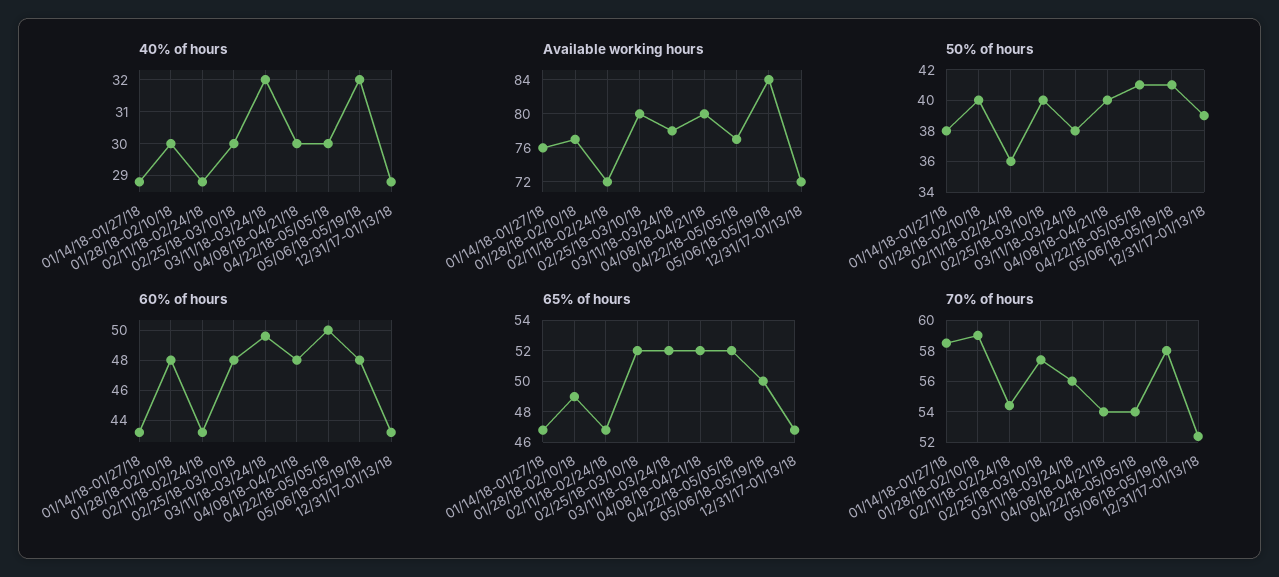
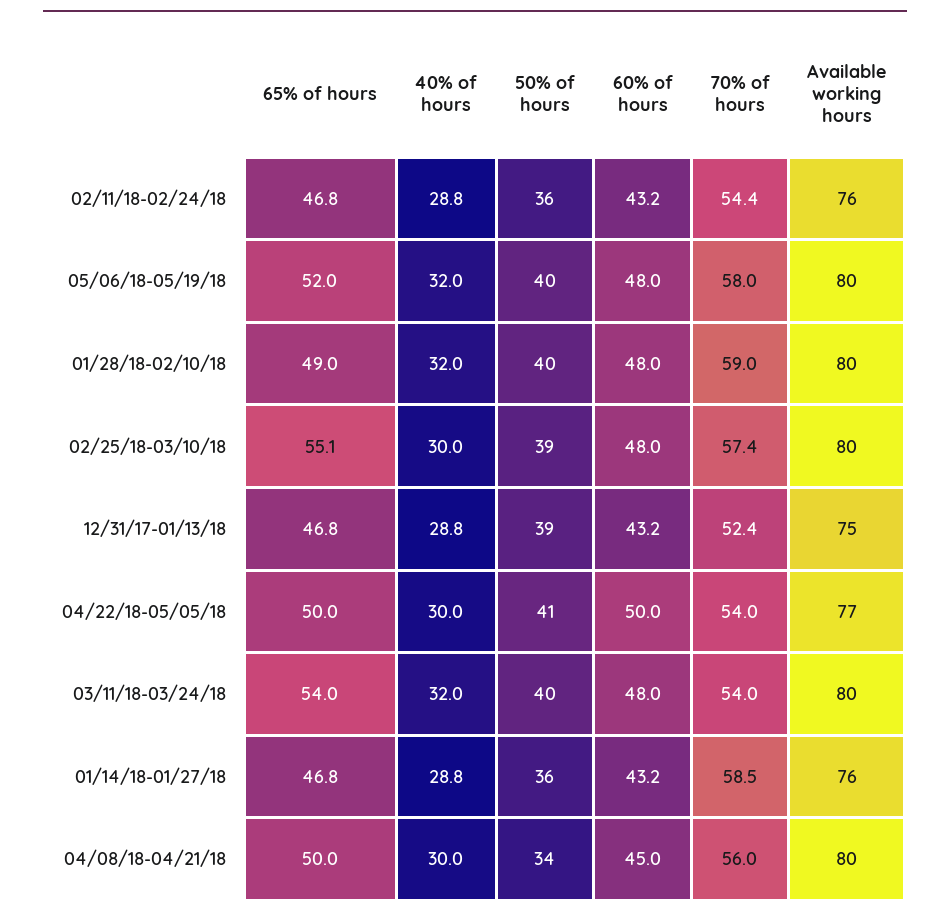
  {
    "40% of hours": {
      "01/14/18-01/27/18": 28.8,
-     "01/28/18-02/10/18": 30,
+     "01/28/18-02/10/18": 32,
      "02/11/18-02/24/18": 28.8,
      "02/25/18-03/10/18": 30,
      "03/11/18-03/24/18": 32,
      "04/08/18-04/21/18": 30,
      "04/22/18-05/05/18": 30,
      "05/06/18-05/19/18": 32,
      "12/31/17-01/13/18": 28.8
    },
    "Available working hours": {
      "01/14/18-01/27/18": 76,
-     "01/28/18-02/10/18": 77,
+     "01/28/18-02/10/18": 80,
-     "02/11/18-02/24/18": 72,
+     "02/11/18-02/24/18": 76,
      "02/25/18-03/10/18": 80,
-     "03/11/18-03/24/18": 78,
+     "03/11/18-03/24/18": 80,
      "04/08/18-04/21/18": 80,
      "04/22/18-05/05/18": 77,
-     "05/06/18-05/19/18": 84,
+     "05/06/18-05/19/18": 80,
-     "12/31/17-01/13/18": 72
+     "12/31/17-01/13/18": 75
    },
    "50% of hours": {
-     "01/14/18-01/27/18": 38,
+     "01/14/18-01/27/18": 36,
      "01/28/18-02/10/18": 40,
      "02/11/18-02/24/18": 36,
-     "02/25/18-03/10/18": 40,
+     "02/25/18-03/10/18": 39,
-     "03/11/18-03/24/18": 38,
+     "03/11/18-03/24/18": 40,
-     "04/08/18-04/21/18": 40,
+     "04/08/18-04/21/18": 34,
      "04/22/18-05/05/18": 41,
-     "05/06/18-05/19/18": 41,
+     "05/06/18-05/19/18": 40,
      "12/31/17-01/13/18": 39
    },
    "60% of hours": {
      "01/14/18-01/27/18": 43.2,
      "01/28/18-02/10/18": 48,
      "02/11/18-02/24/18": 43.2,
      "02/25/18-03/10/18": 48,
-     "03/11/18-03/24/18": 49.5,
+     "03/11/18-03/24/18": 48,
-     "04/08/18-04/21/18": 48,
+     "04/08/18-04/21/18": 45,
      "04/22/18-05/05/18": 50,
      "05/06/18-05/19/18": 48,
      "12/31/17-01/13/18": 43.2
    },
    "65% of hours": {
      "01/14/18-01/27/18": 46.8,
      "01/28/18-02/10/18": 49,
      "02/11/18-02/24/18": 46.8,
-     "02/25/18-03/10/18": 52,
+     "02/25/18-03/10/18": 55.1,
-     "03/11/18-03/24/18": 52,
+     "03/11/18-03/24/18": 54,
-     "04/08/18-04/21/18": 52,
+     "04/08/18-04/21/18": 50,
-     "04/22/18-05/05/18": 52,
+     "04/22/18-05/05/18": 50,
-     "05/06/18-05/19/18": 50,
+     "05/06/18-05/19/18": 52,
      "12/31/17-01/13/18": 46.8
    },
    "70% of hours": {
      "01/14/18-01/27/18": 58.5,
      "01/28/18-02/10/18": 59,
      "02/11/18-02/24/18": 54.4,
      "02/25/18-03/10/18": 57.4,
-     "03/11/18-03/24/18": 56,
+     "03/11/18-03/24/18": 54,
-     "04/08/18-04/21/18": 54,
+     "04/08/18-04/21/18": 56,
      "04/22/18-05/05/18": 54,
      "05/06/18-05/19/18": 58,
      "12/31/17-01/13/18": 52.4
    }
  }

